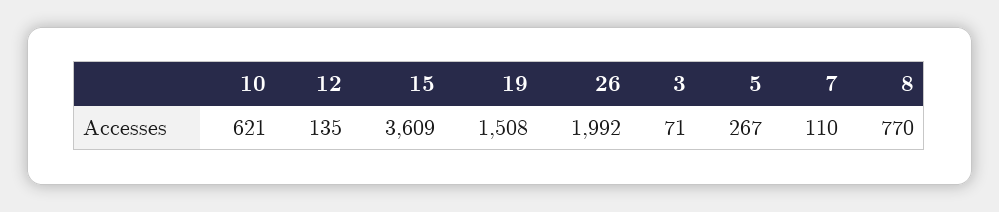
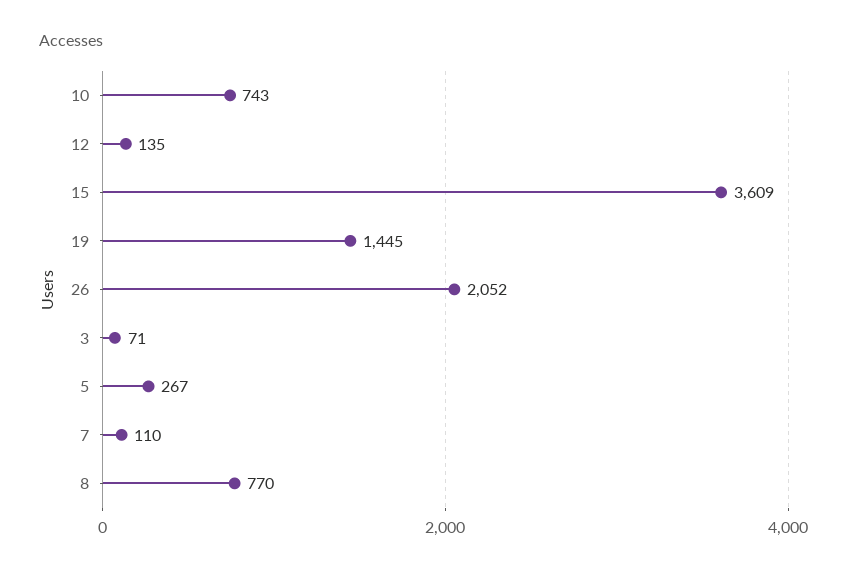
  {
-   "10": 621,
+   "10": 743,
    "12": 135,
    "15": 3609,
-   "19": 1508,
+   "19": 1445,
-   "26": 1992,
+   "26": 2052,
    "3": 71,
    "5": 267,
    "7": 110,
    "8": 770
  }

